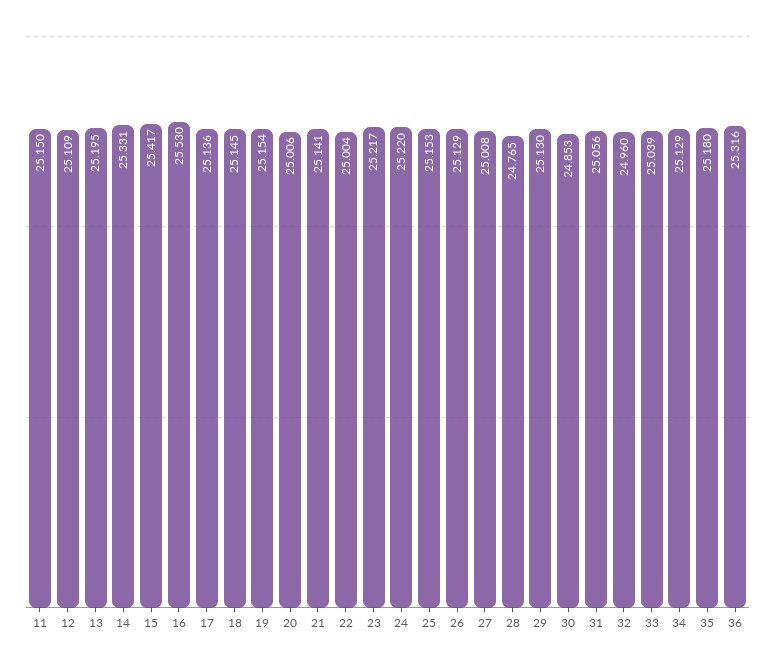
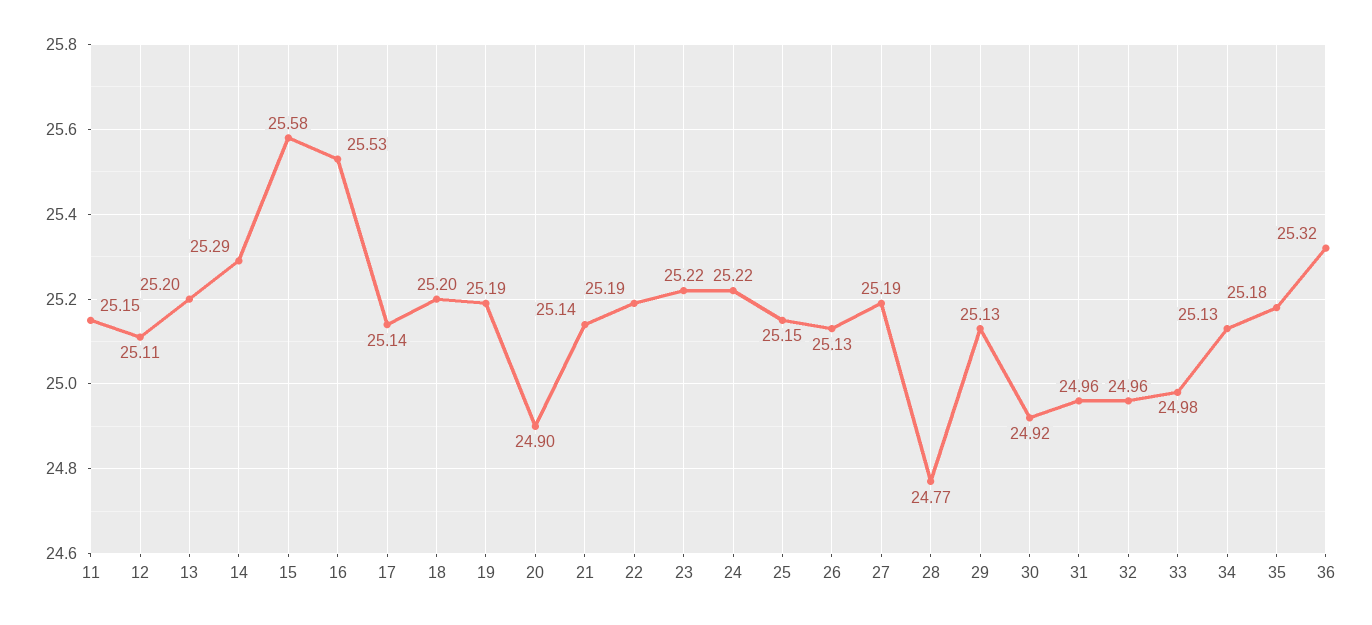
  {
    "11": 25.15,
    "12": 25.109,
    "13": 25.195,
-   "14": 25.331,
+   "14": 25.29,
-   "15": 25.417,
+   "15": 25.58,
    "16": 25.53,
    "17": 25.136,
-   "18": 25.145,
+   "18": 25.2,
-   "19": 25.154,
+   "19": 25.19,
-   "20": 25.006,
+   "20": 24.9,
    "21": 25.141,
-   "22": 25.004,
+   "22": 25.19,
    "23": 25.217,
    "24": 25.22,
    "25": 25.153,
    "26": 25.129,
-   "27": 25.008,
+   "27": 25.19,
    "28": 24.765,
    "29": 25.13,
-   "30": 24.853,
+   "30": 24.92,
-   "31": 25.056,
+   "31": 24.96,
    "32": 24.96,
-   "33": 25.039,
+   "33": 24.98,
    "34": 25.129,
    "35": 25.18,
    "36": 25.316
  }

